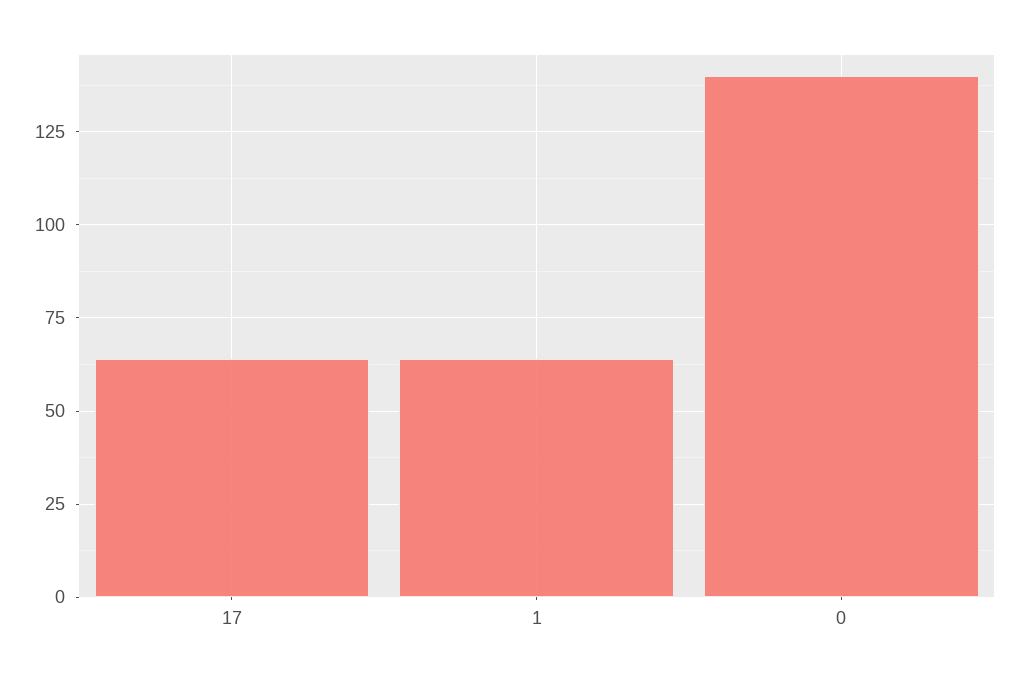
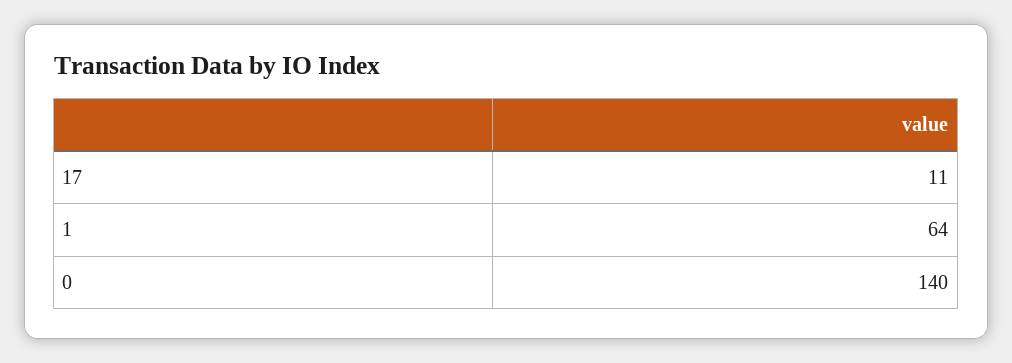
  {
-   "17": 65,
+   "17": 11,
    "1": 64,
    "0": 140
  }

